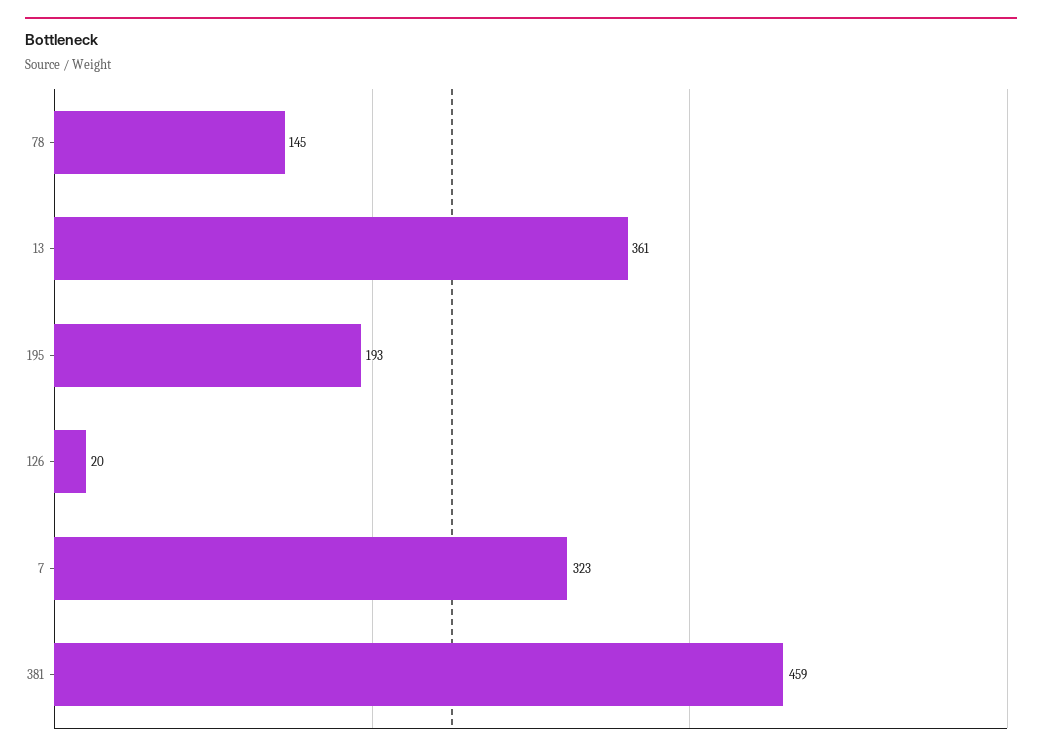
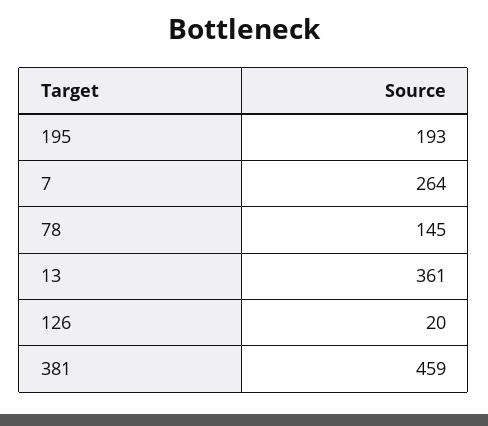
  {
    "78": 145,
    "13": 361,
    "195": 193,
    "126": 20,
-   "7": 323,
+   "7": 264,
    "381": 459
  }

